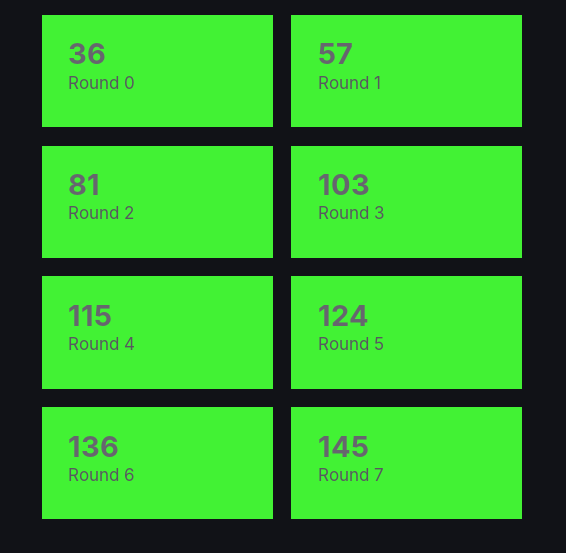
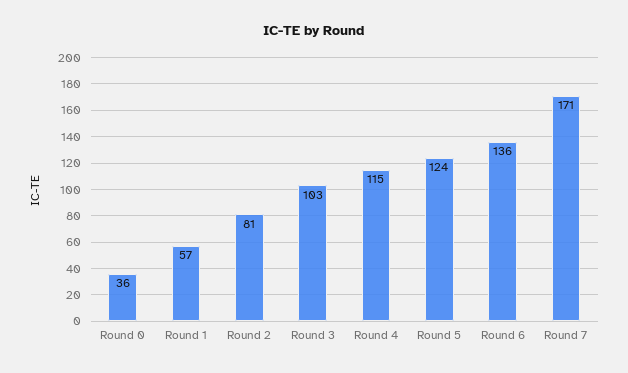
  {
    "Round 0": 36,
    "Round 1": 57,
    "Round 2": 81,
    "Round 3": 103,
    "Round 4": 115,
    "Round 5": 124,
    "Round 6": 136,
-   "Round 7": 145
+   "Round 7": 171
  }

